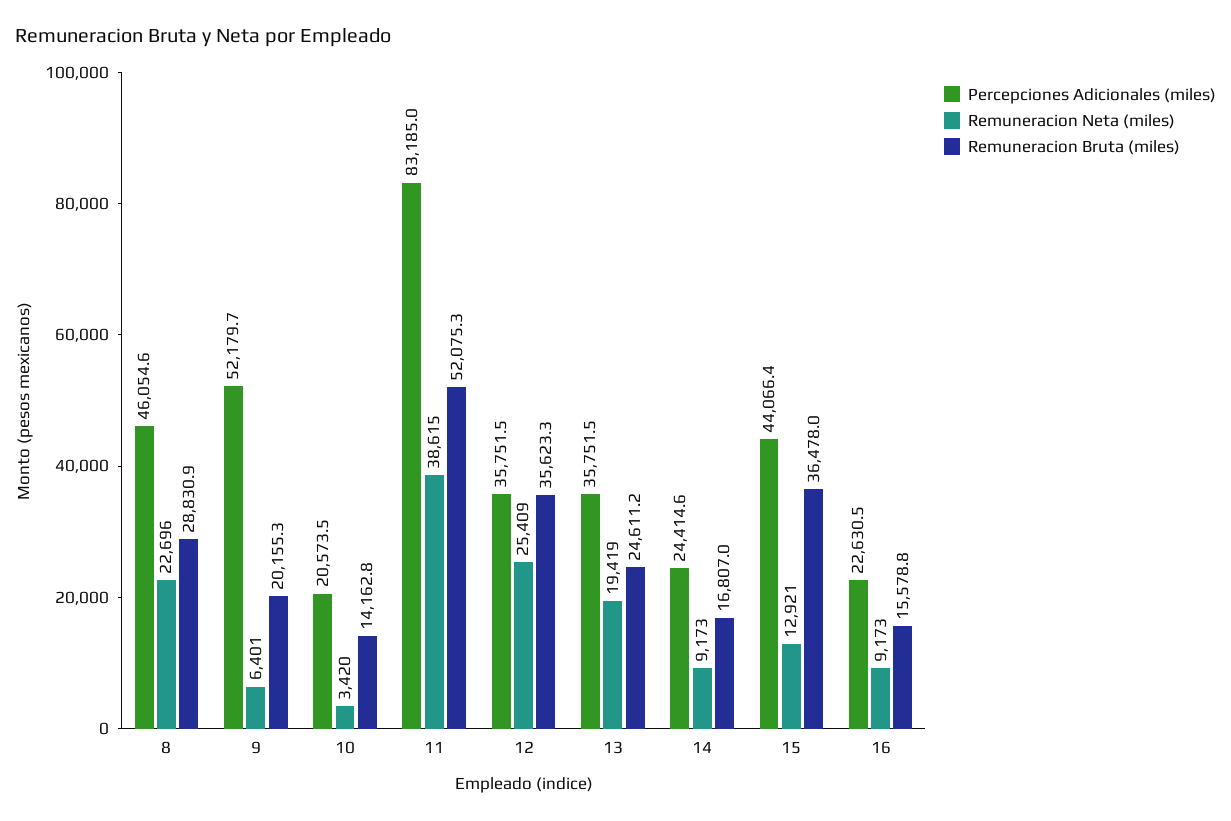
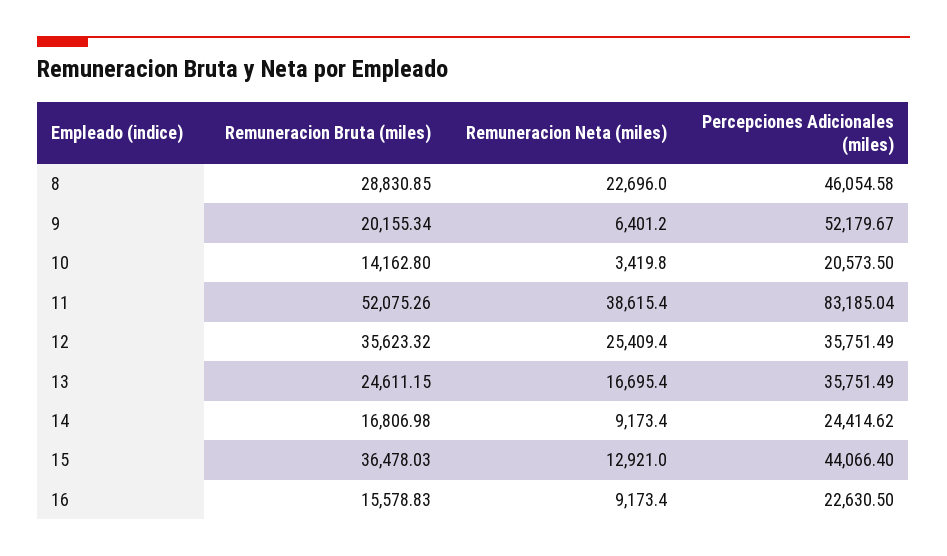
  {
    "Percepciones Adicionales (miles)": {
      "8": 46054.58,
      "9": 52179.67,
      "10": 20573.5,
      "11": 83185.04,
      "12": 35751.49,
      "13": 35751.49,
      "14": 24414.62,
      "15": 44066.4,
      "16": 22630.5
    },
    "Remuneracion Neta (miles)": {
      "8": 22696,
      "9": 6401.2,
      "10": 3419.8,
      "11": 38615.4,
      "12": 25409.4,
-     "13": 19419,
+     "13": 16695.4,
      "14": 9173.4,
      "15": 12921,
      "16": 9173.4
    },
    "Remuneracion Bruta (miles)": {
      "8": 28830.85,
      "9": 20155.34,
      "10": 14162.8,
      "11": 52075.26,
      "12": 35623.32,
      "13": 24611.15,
      "14": 16806.98,
      "15": 36478.03,
      "16": 15578.83
    }
  }

